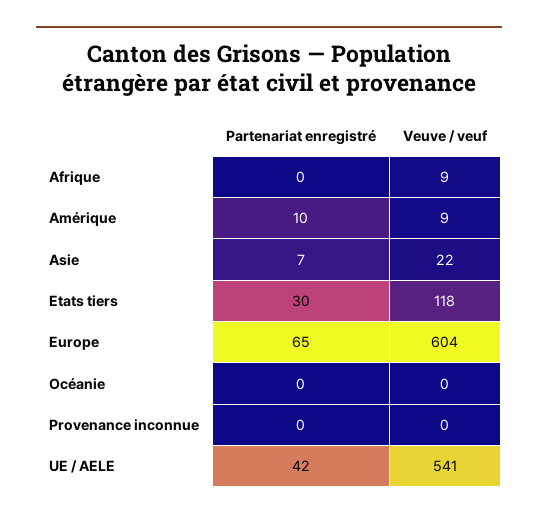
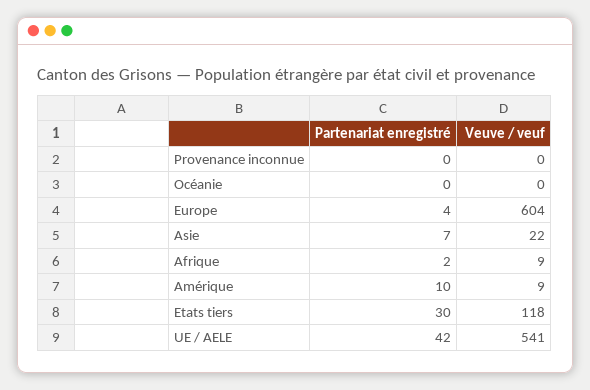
  {
    "Partenariat enregistré": {
-     "Afrique": 0,
+     "Afrique": 2,
      "Amérique": 10,
      "Asie": 7,
      "Etats tiers": 30,
-     "Europe": 65,
+     "Europe": 4,
      "Océanie": 0,
      "Provenance inconnue": 0,
      "UE / AELE": 42
    },
    "Veuve / veuf": {
      "Afrique": 9,
      "Amérique": 9,
      "Asie": 22,
      "Etats tiers": 118,
      "Europe": 604,
      "Océanie": 0,
      "Provenance inconnue": 0,
      "UE / AELE": 541
    }
  }

